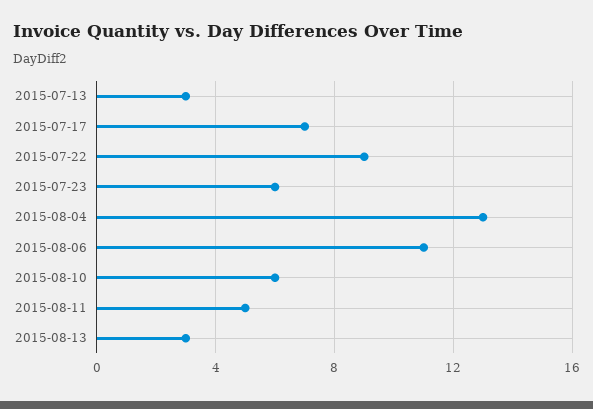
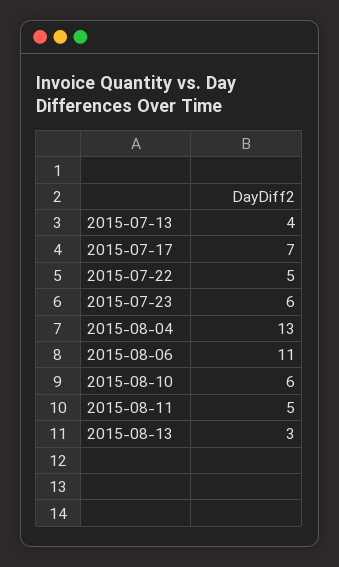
  {
-   "2015-07-13": 3,
+   "2015-07-13": 4,
    "2015-07-17": 7,
-   "2015-07-22": 9,
+   "2015-07-22": 5,
    "2015-07-23": 6,
    "2015-08-04": 13,
    "2015-08-06": 11,
    "2015-08-10": 6,
    "2015-08-11": 5,
    "2015-08-13": 3
  }

